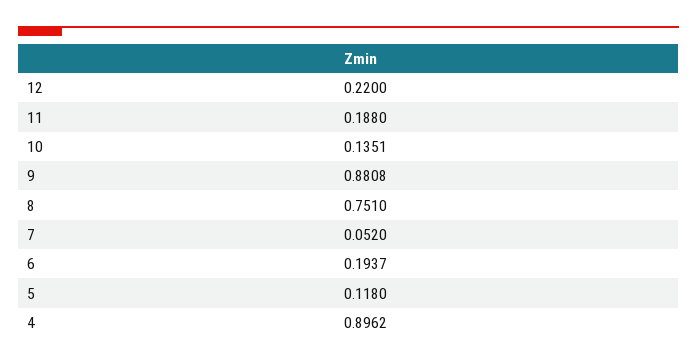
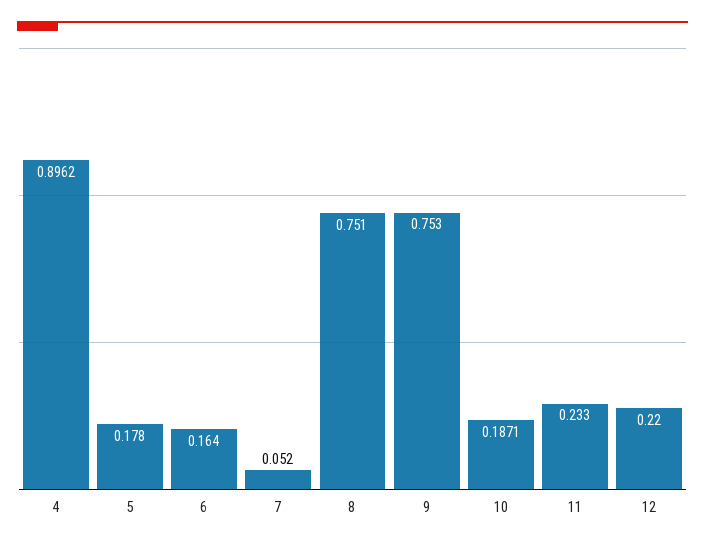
  {
    "12": 0.22,
-   "11": 0.188,
+   "11": 0.233,
-   "10": 0.1351,
+   "10": 0.1871,
-   "9": 0.8808,
+   "9": 0.753,
    "8": 0.751,
    "7": 0.052,
-   "6": 0.1937,
+   "6": 0.164,
-   "5": 0.118,
+   "5": 0.178,
    "4": 0.8962
  }

